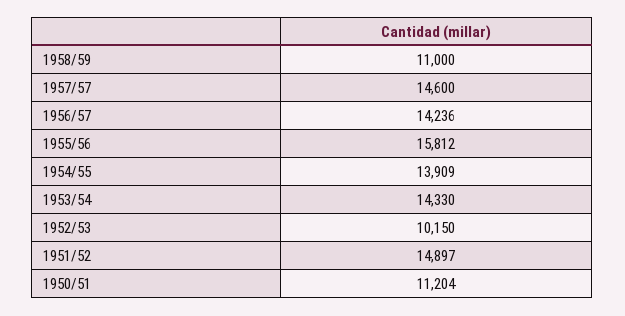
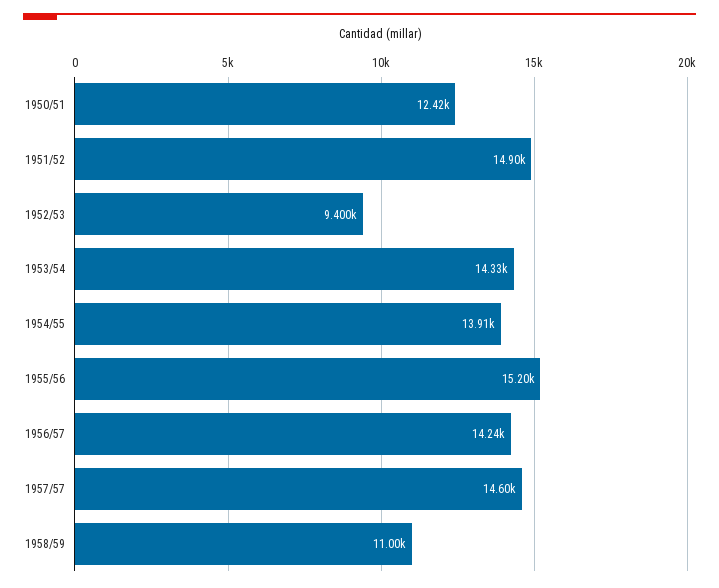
  {
    "1958/59": 11000,
    "1957/57": 14600,
    "1956/57": 14236,
-   "1955/56": 15812,
+   "1955/56": 15200,
    "1954/55": 13909,
    "1953/54": 14330,
-   "1952/53": 10150,
+   "1952/53": 9400,
    "1951/52": 14897,
-   "1950/51": 11204
+   "1950/51": 12420
  }

